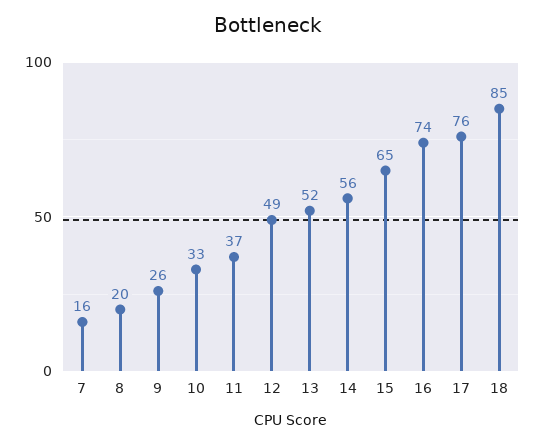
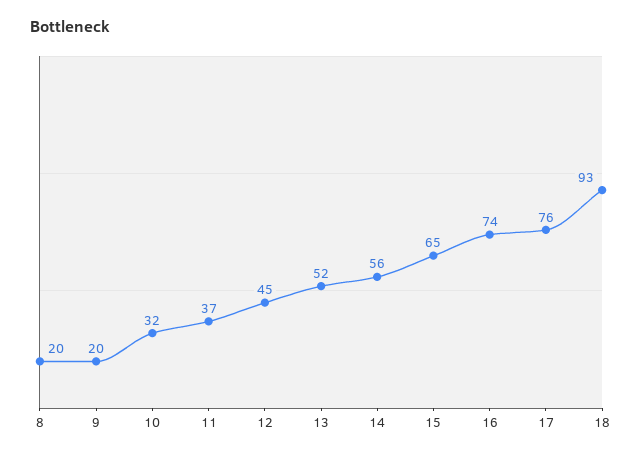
  {
-   "7": 16,
    "8": 20,
-   "9": 26,
+   "9": 20,
-   "10": 33,
+   "10": 32,
    "11": 37,
-   "12": 49,
+   "12": 45,
    "13": 52,
    "14": 56,
    "15": 65,
    "16": 74,
    "17": 76,
-   "18": 85
+   "18": 93
  }

